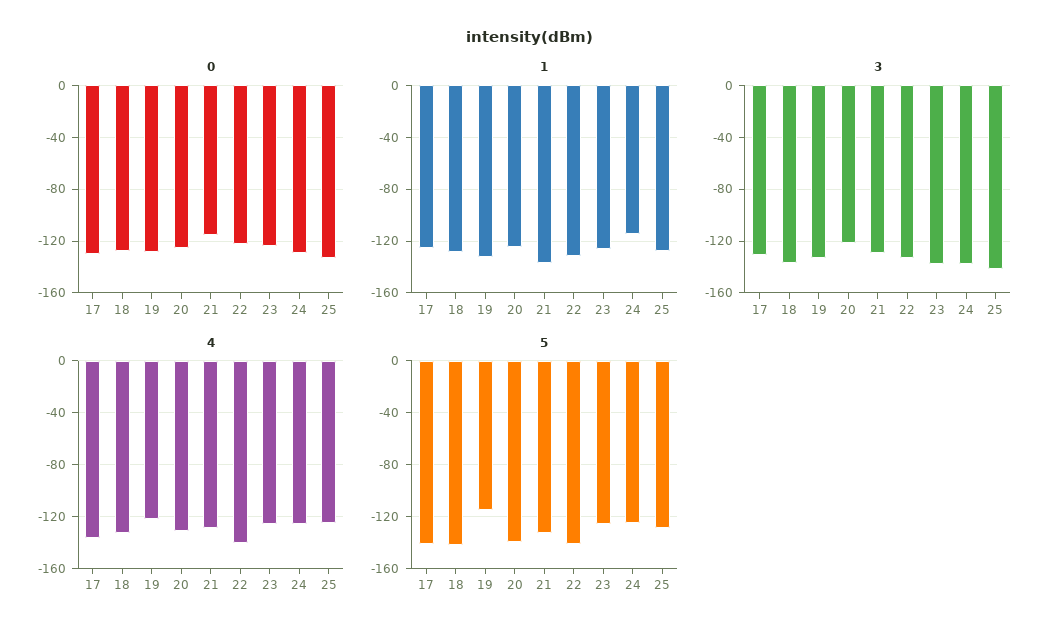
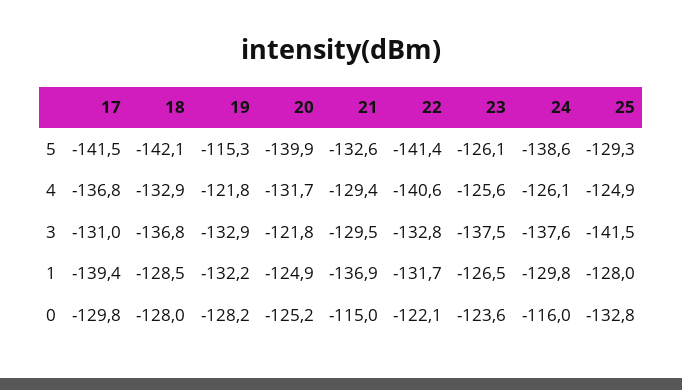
  {
    "0": {
      "17": -129.8,
      "18": -128,
      "19": -128.2,
      "20": -125.2,
      "21": -115,
      "22": -122.1,
      "23": -123.6,
-     "24": -130,
+     "24": -116,
      "25": -132.8
    },
    "1": {
-     "17": -125,
+     "17": -139.4,
      "18": -128.5,
      "19": -132.2,
      "20": -124.9,
      "21": -136.9,
      "22": -131.7,
      "23": -126.5,
-     "24": -115,
+     "24": -129.8,
      "25": -128
    },
    "3": {
      "17": -131,
      "18": -136.8,
      "19": -132.9,
      "20": -121.8,
      "21": -129.5,
      "22": -132.8,
      "23": -137.5,
      "24": -137.6,
      "25": -141.5
    },
    "4": {
      "17": -136.8,
      "18": -132.9,
      "19": -121.8,
      "20": -131.7,
      "21": -129.4,
      "22": -140.6,
      "23": -125.6,
      "24": -126.1,
      "25": -124.9
    },
    "5": {
      "17": -141.5,
      "18": -142.1,
      "19": -115.3,
      "20": -139.9,
      "21": -132.6,
      "22": -141.4,
      "23": -126.1,
-     "24": -125,
+     "24": -138.6,
      "25": -129.3
    }
  }

